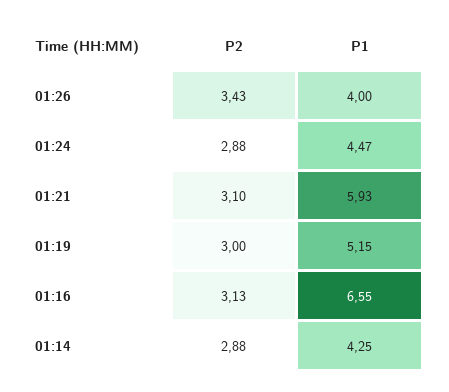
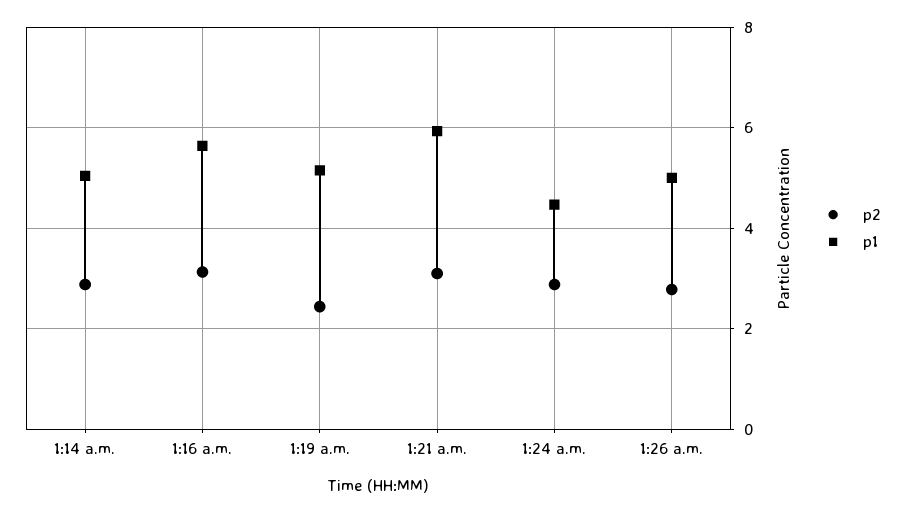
  {
    "P2": {
-     "01:26": 3.43,
+     "01:26": 2.8,
      "01:24": 2.88,
      "01:21": 3.1,
-     "01:19": 3,
+     "01:19": 2.4,
      "01:16": 3.13,
      "01:14": 2.88
    },
    "P1": {
-     "01:26": 4,
+     "01:26": 5,
      "01:24": 4.47,
      "01:21": 5.93,
      "01:19": 5.15,
-     "01:16": 6.55,
+     "01:16": 5.6,
-     "01:14": 4.25
+     "01:14": 5
    }
  }

